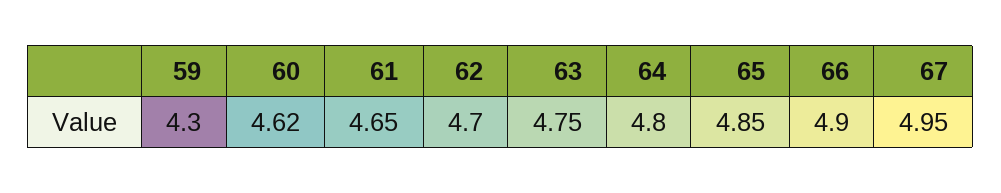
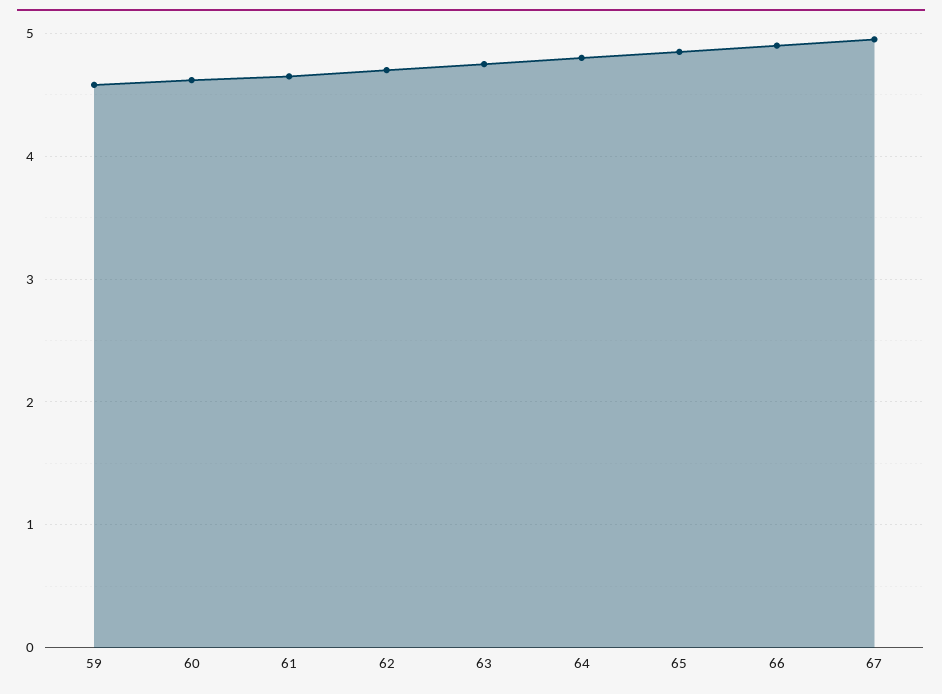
  {
-   "59": 4.3,
+   "59": 4.6,
    "60": 4.62,
    "61": 4.65,
    "62": 4.7,
    "63": 4.75,
    "64": 4.8,
    "65": 4.85,
    "66": 4.9,
    "67": 4.95
  }

